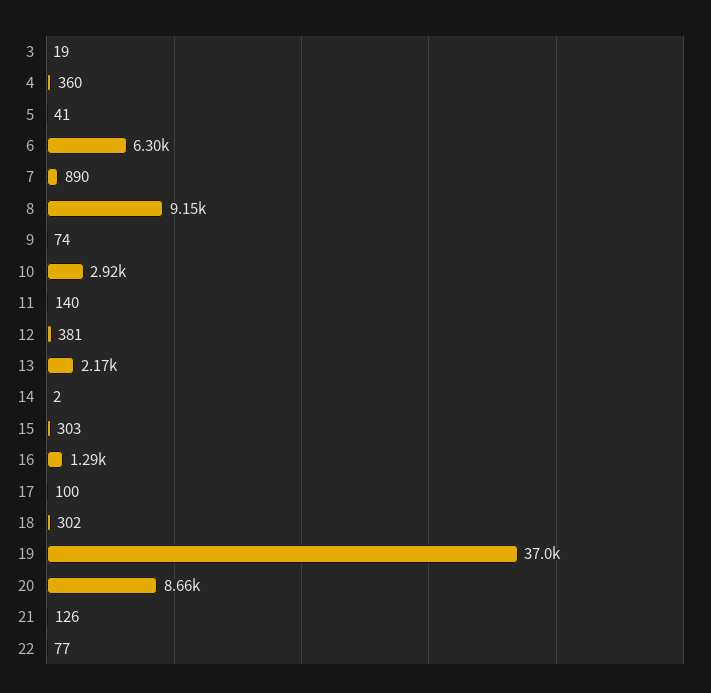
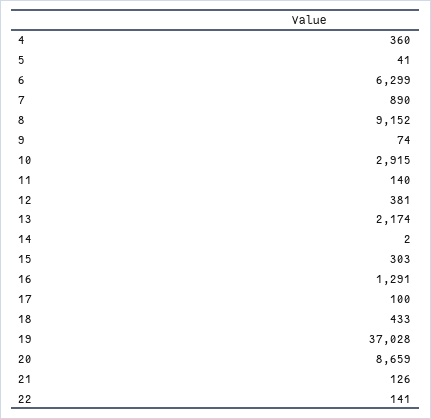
  {
-   "3": 19,
    "4": 360,
    "5": 41,
    "6": 6299,
    "7": 890,
    "8": 9152,
    "9": 74,
    "10": 2915,
    "11": 140,
    "12": 381,
    "13": 2174,
    "14": 2,
    "15": 303,
    "16": 1291,
    "17": 100,
-   "18": 302,
+   "18": 433,
    "19": 37028,
    "20": 8659,
    "21": 126,
-   "22": 77
+   "22": 141
  }

